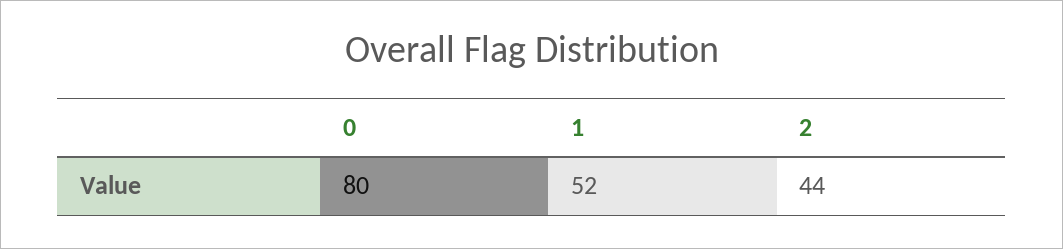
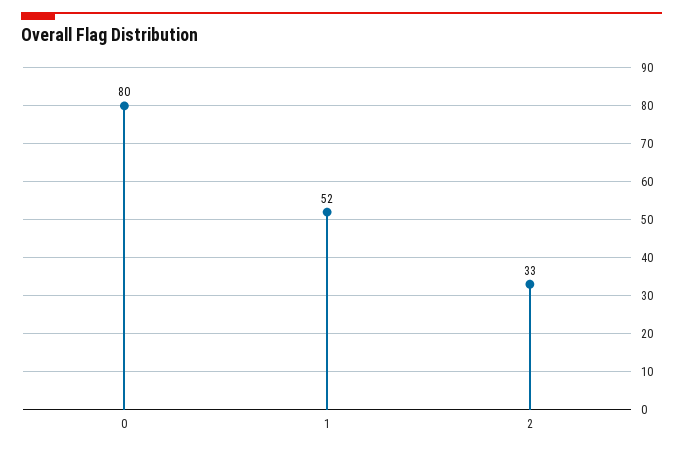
  {
    "0": 80,
    "1": 52,
-   "2": 44
+   "2": 33
  }

